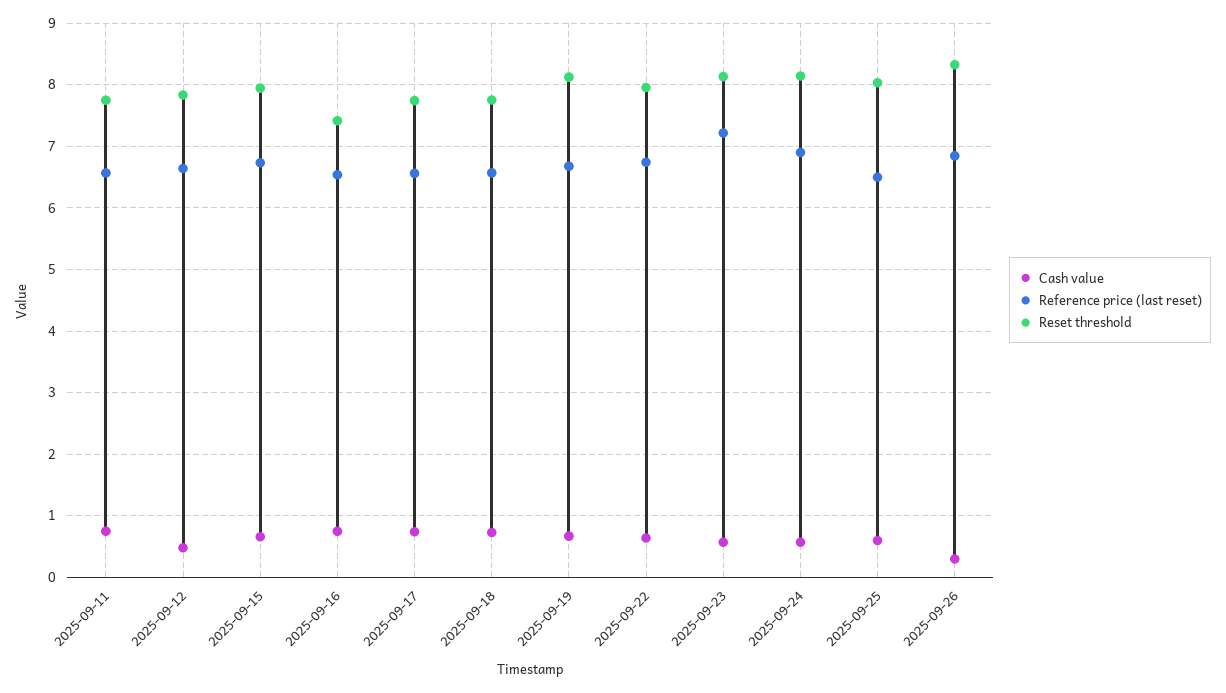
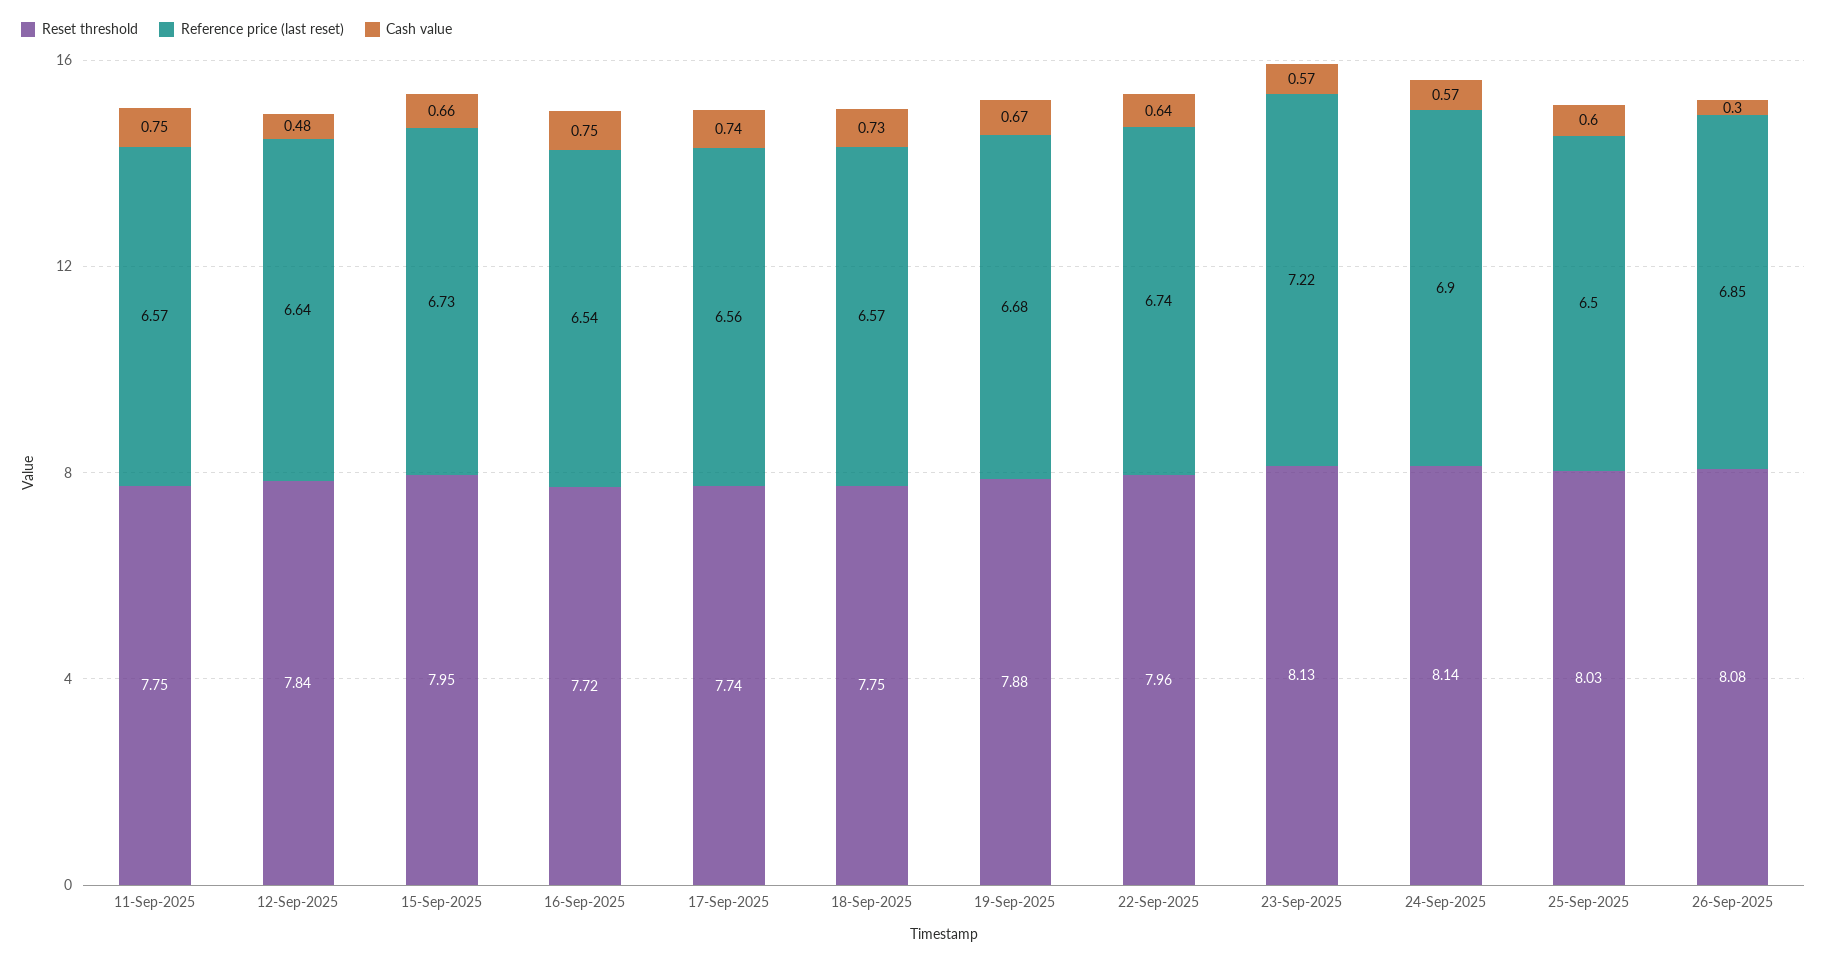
  {
    "Cash value": {
      "2025-09-11": 0.75,
      "2025-09-12": 0.48,
      "2025-09-15": 0.66,
      "2025-09-16": 0.75,
      "2025-09-17": 0.74,
      "2025-09-18": 0.73,
      "2025-09-19": 0.67,
      "2025-09-22": 0.64,
      "2025-09-23": 0.57,
      "2025-09-24": 0.57,
      "2025-09-25": 0.6,
      "2025-09-26": 0.3
    },
    "Reference price (last reset)": {
      "2025-09-11": 6.57,
      "2025-09-12": 6.64,
      "2025-09-15": 6.73,
      "2025-09-16": 6.54,
      "2025-09-17": 6.56,
      "2025-09-18": 6.57,
      "2025-09-19": 6.68,
      "2025-09-22": 6.74,
      "2025-09-23": 7.22,
      "2025-09-24": 6.9,
      "2025-09-25": 6.5,
      "2025-09-26": 6.85
    },
    "Reset threshold": {
      "2025-09-11": 7.75,
      "2025-09-12": 7.84,
      "2025-09-15": 7.95,
-     "2025-09-16": 7.4,
+     "2025-09-16": 7.72,
      "2025-09-17": 7.74,
      "2025-09-18": 7.75,
-     "2025-09-19": 8.1,
+     "2025-09-19": 7.88,
      "2025-09-22": 7.96,
      "2025-09-23": 8.13,
      "2025-09-24": 8.14,
      "2025-09-25": 8.03,
-     "2025-09-26": 8.3
+     "2025-09-26": 8.08
    }
  }

